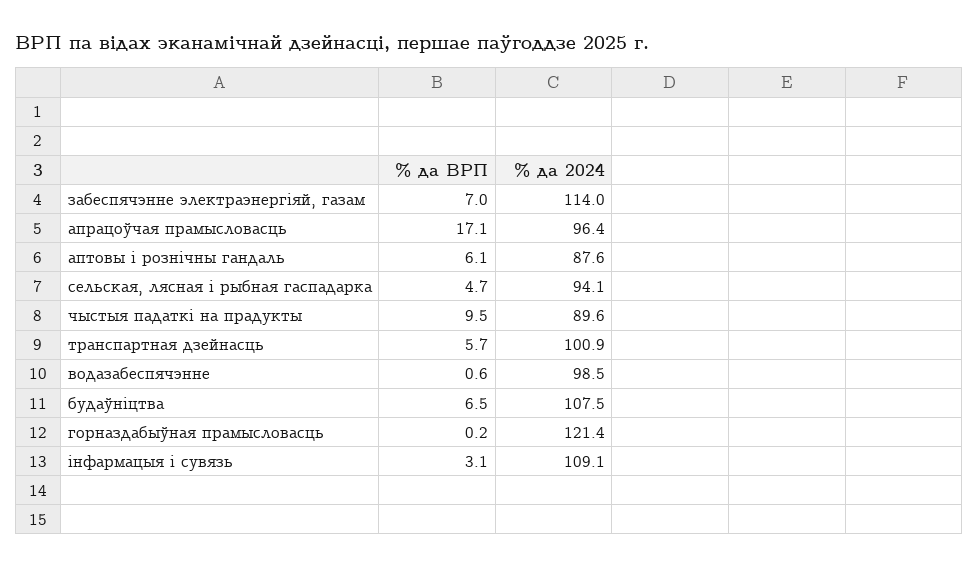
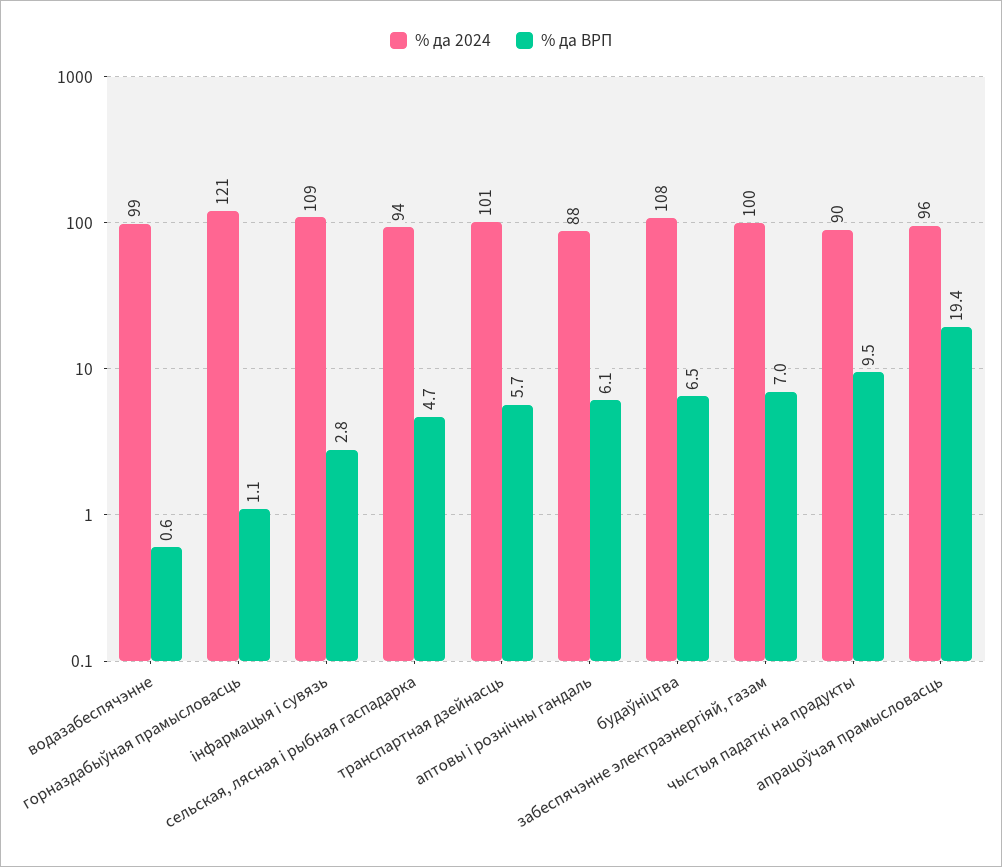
  {
    "% да ВРП": {
      "забеспячэнне электраэнергіяй, газам": 7,
-     "апрацоўчая прамысловасць": 17.1,
+     "апрацоўчая прамысловасць": 19.4,
      "аптовы і рознічны гандаль": 6.1,
      "сельская, лясная і рыбная гаспадарка": 4.7,
      "чыстыя падаткі на прадукты": 9.5,
      "транспартная дзейнасць": 5.7,
      "водазабеспячэнне": 0.6,
      "будаўніцтва": 6.5,
-     "горназдабыўная прамысловасць": 0.2,
+     "горназдабыўная прамысловасць": 1.1,
-     "інфармацыя і сувязь": 3.1
+     "інфармацыя і сувязь": 2.8
    },
    "% да 2024": {
-     "забеспячэнне электраэнергіяй, газам": 114,
+     "забеспячэнне электраэнергіяй, газам": 100,
      "апрацоўчая прамысловасць": 96.4,
      "аптовы і рознічны гандаль": 87.6,
      "сельская, лясная і рыбная гаспадарка": 94.1,
      "чыстыя падаткі на прадукты": 89.6,
      "транспартная дзейнасць": 100.9,
      "водазабеспячэнне": 98.5,
      "будаўніцтва": 107.5,
      "горназдабыўная прамысловасць": 121.4,
      "інфармацыя і сувязь": 109.1
    }
  }

